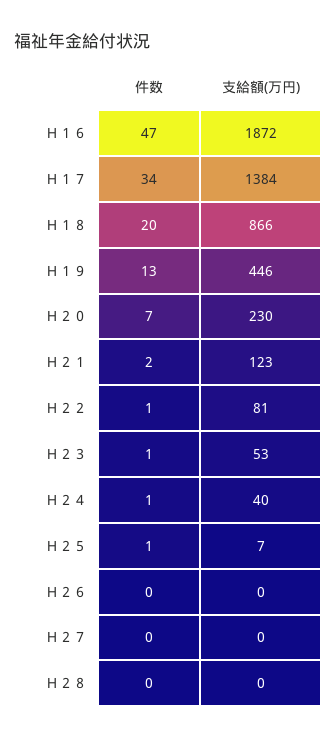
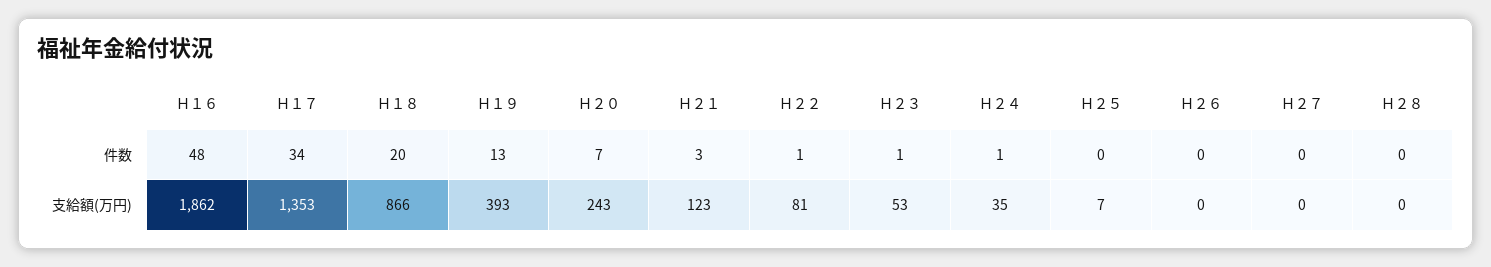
  {
    "件数": {
-     "Ｈ１６": 47,
+     "Ｈ１６": 48,
      "Ｈ１７": 34,
      "Ｈ１８": 20,
      "Ｈ１９": 13,
      "Ｈ２０": 7,
-     "Ｈ２１": 2,
+     "Ｈ２１": 3,
      "Ｈ２２": 1,
      "Ｈ２３": 1,
      "Ｈ２４": 1,
-     "Ｈ２５": 1,
+     "Ｈ２５": 0,
      "Ｈ２６": 0,
      "Ｈ２７": 0,
      "Ｈ２８": 0
    },
    "支給額(万円)": {
-     "Ｈ１６": 1872,
+     "Ｈ１６": 1862,
-     "Ｈ１７": 1384,
+     "Ｈ１７": 1353,
      "Ｈ１８": 866,
-     "Ｈ１９": 446,
+     "Ｈ１９": 393,
-     "Ｈ２０": 230,
+     "Ｈ２０": 243,
      "Ｈ２１": 123,
      "Ｈ２２": 81,
      "Ｈ２３": 53,
-     "Ｈ２４": 40,
+     "Ｈ２４": 35,
      "Ｈ２５": 7,
      "Ｈ２６": 0,
      "Ｈ２７": 0,
      "Ｈ２８": 0
    }
  }

